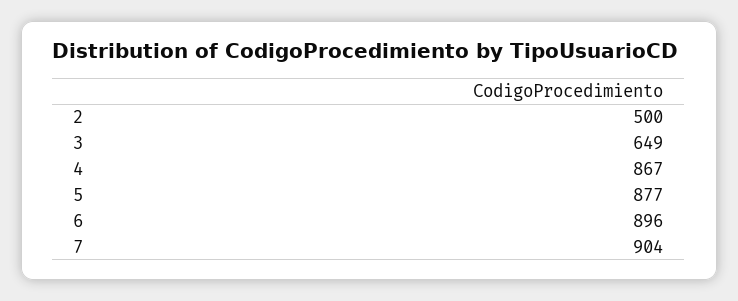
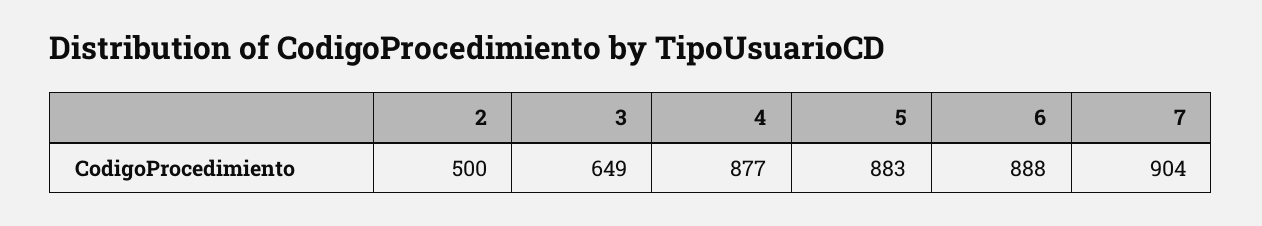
  {
    "2": 500,
    "3": 649,
-   "4": 867,
+   "4": 877,
-   "5": 877,
+   "5": 883,
-   "6": 896,
+   "6": 888,
    "7": 904
  }

